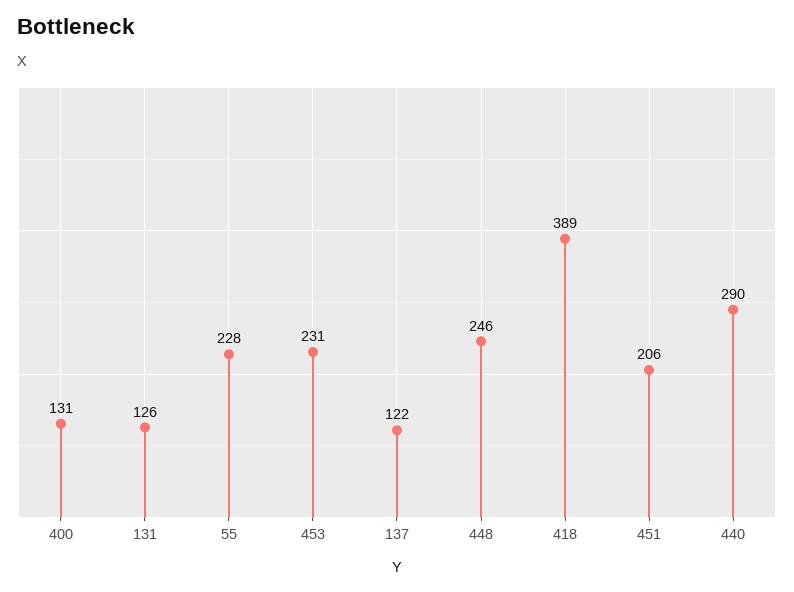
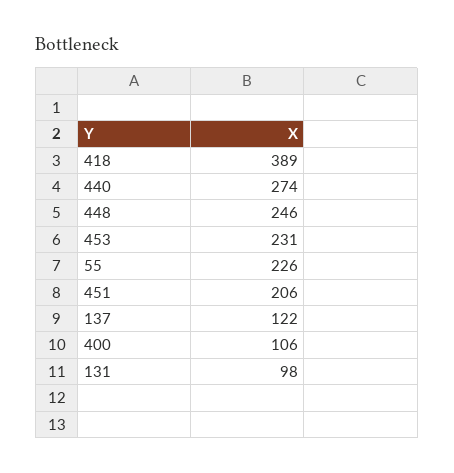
  {
-   "400": 131,
+   "400": 106,
-   "131": 126,
+   "131": 98,
-   "55": 228,
+   "55": 226,
    "453": 231,
    "137": 122,
    "448": 246,
    "418": 389,
    "451": 206,
-   "440": 290
+   "440": 274
  }

